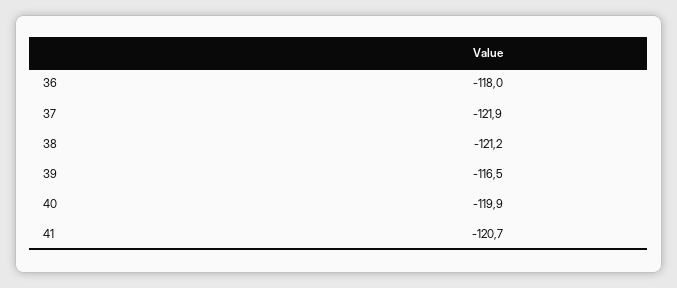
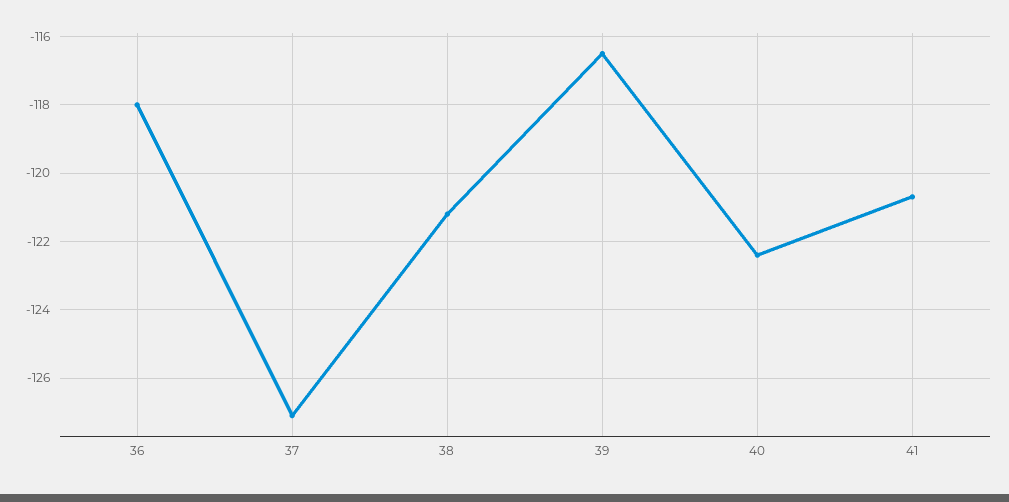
  {
    "36": -118,
-   "37": -121.9,
+   "37": -127,
    "38": -121.2,
    "39": -116.5,
-   "40": -119.9,
+   "40": -122.5,
    "41": -120.7
  }

